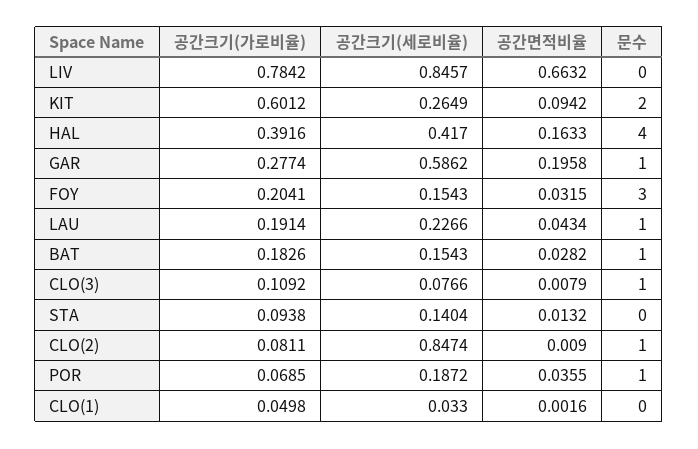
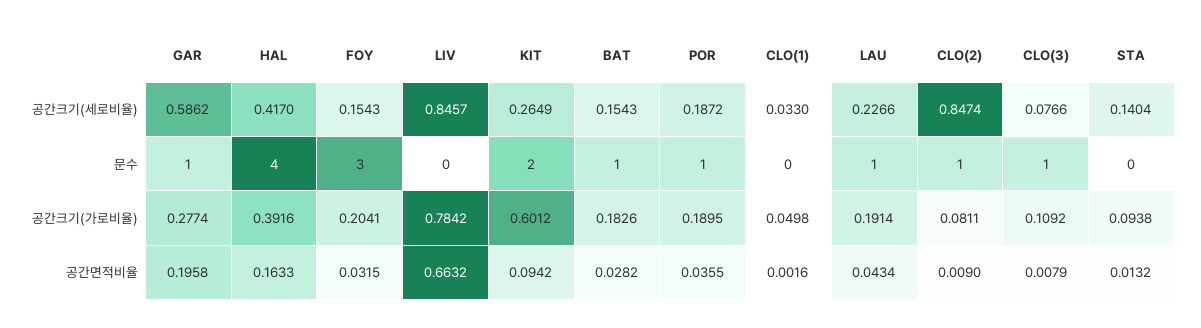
  {
    "공간크기(가로비율)": {
      "LIV": 0.7842,
      "KIT": 0.6012,
      "HAL": 0.3916,
      "GAR": 0.2774,
      "FOY": 0.2041,
      "LAU": 0.1914,
      "BAT": 0.1826,
      "CLO(3)": 0.1092,
      "STA": 0.0938,
      "CLO(2)": 0.0811,
-     "POR": 0.0685,
+     "POR": 0.1895,
      "CLO(1)": 0.0498
    },
    "공간크기(세로비율)": {
      "LIV": 0.8457,
      "KIT": 0.2649,
      "HAL": 0.417,
      "GAR": 0.5862,
      "FOY": 0.1543,
      "LAU": 0.2266,
      "BAT": 0.1543,
      "CLO(3)": 0.0766,
      "STA": 0.1404,
      "CLO(2)": 0.8474,
      "POR": 0.1872,
      "CLO(1)": 0.033
    },
    "공간면적비율": {
      "LIV": 0.6632,
      "KIT": 0.0942,
      "HAL": 0.1633,
      "GAR": 0.1958,
      "FOY": 0.0315,
      "LAU": 0.0434,
      "BAT": 0.0282,
      "CLO(3)": 0.0079,
      "STA": 0.0132,
      "CLO(2)": 0.009,
      "POR": 0.0355,
      "CLO(1)": 0.0016
    },
    "문수": {
      "LIV": 0,
      "KIT": 2,
      "HAL": 4,
      "GAR": 1,
      "FOY": 3,
      "LAU": 1,
      "BAT": 1,
      "CLO(3)": 1,
      "STA": 0,
      "CLO(2)": 1,
      "POR": 1,
      "CLO(1)": 0
    }
  }

